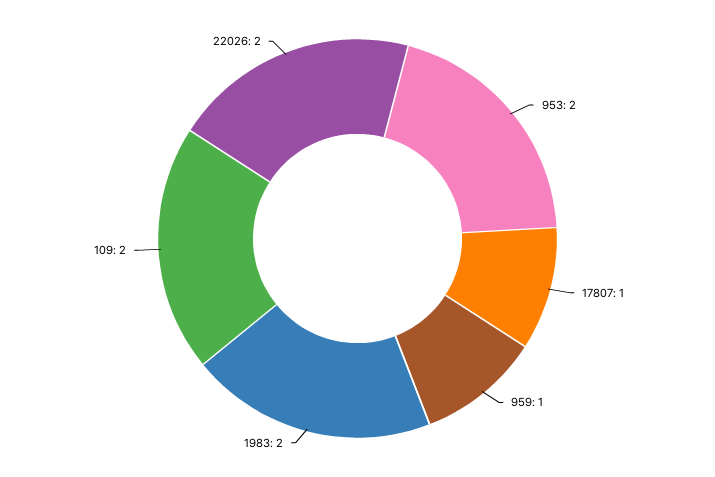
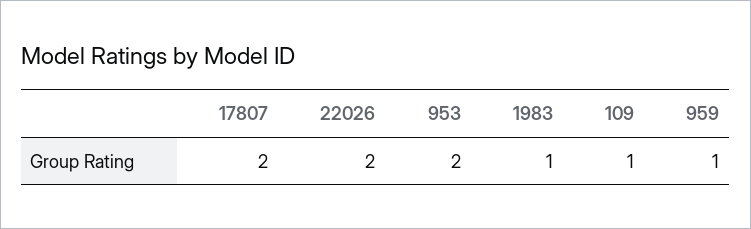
  {
    "953": 2,
-   "17807": 1,
+   "17807": 2,
    "959": 1,
-   "1983": 2,
+   "1983": 1,
-   "109": 2,
+   "109": 1,
    "22026": 2
  }

